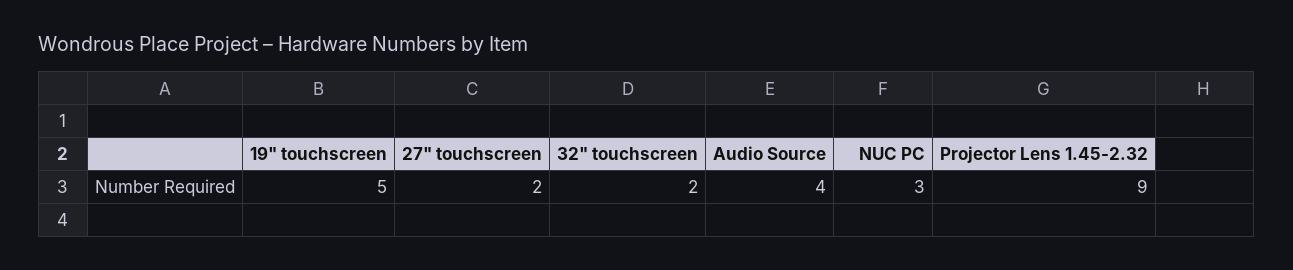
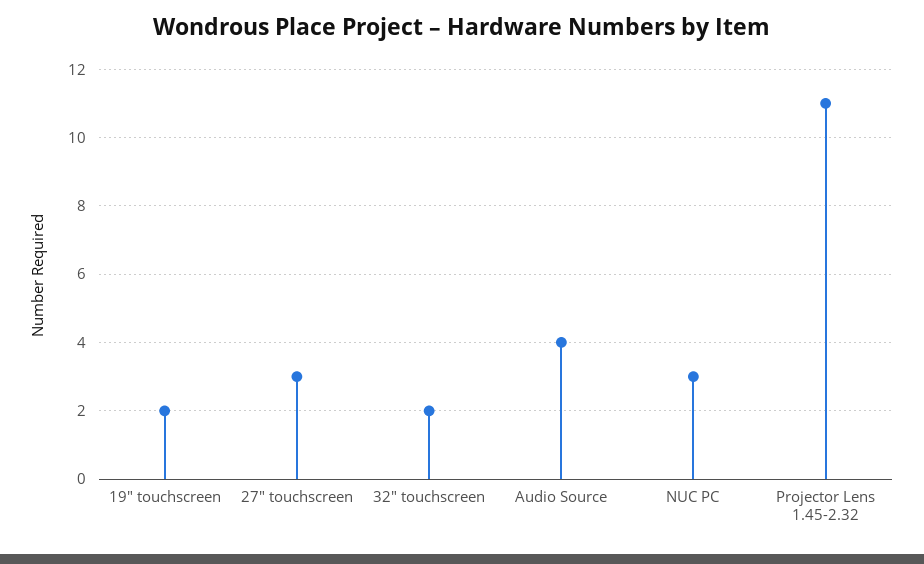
  {
-   "19\" touchscreen": 5,
+   "19\" touchscreen": 2,
-   "27\" touchscreen": 2,
+   "27\" touchscreen": 3,
    "32\" touchscreen": 2,
    "Audio Source": 4,
    "NUC PC": 3,
-   "Projector Lens 1.45-2.32": 9
+   "Projector Lens 1.45-2.32": 11
  }

